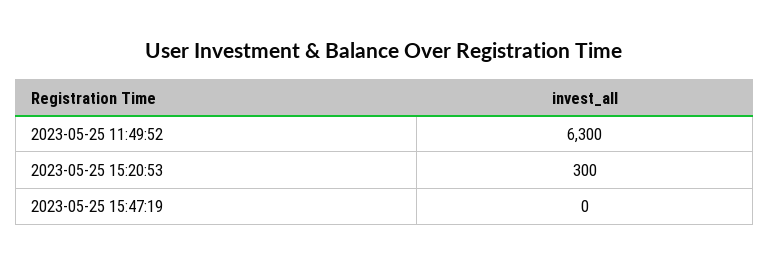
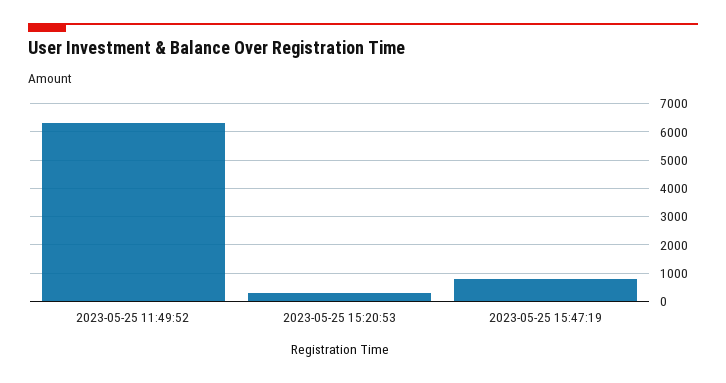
  {
    "2023-05-25 11:49:52": 6300,
    "2023-05-25 15:20:53": 300,
-   "2023-05-25 15:47:19": 0
+   "2023-05-25 15:47:19": 750
  }

